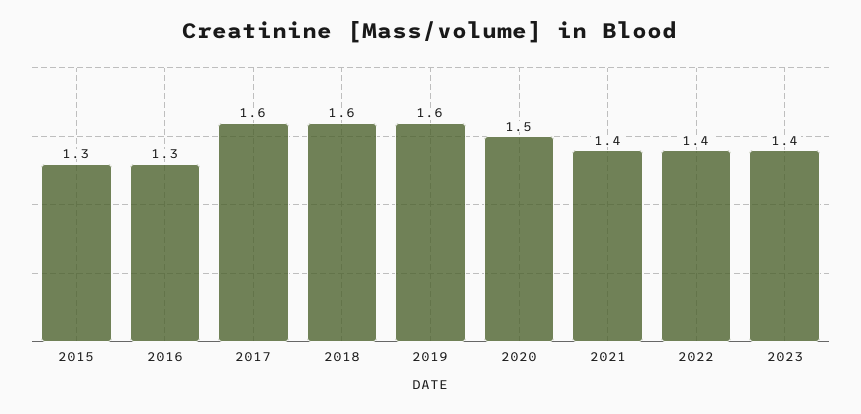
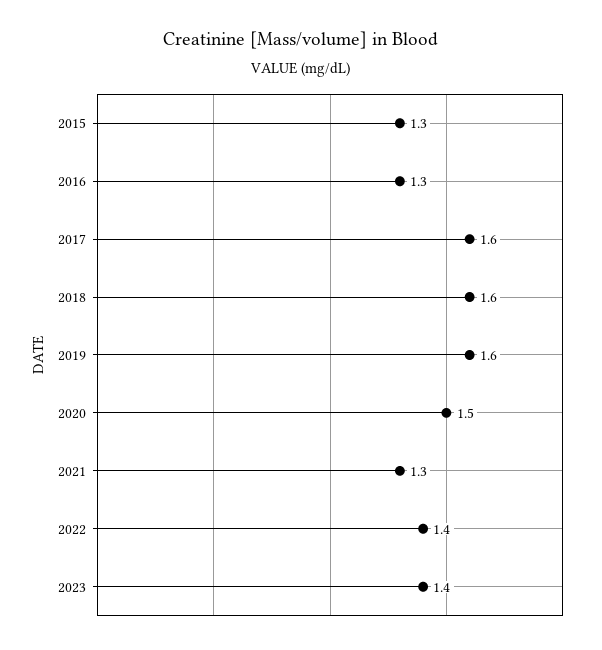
  {
    "2015": 1.3,
    "2016": 1.3,
    "2017": 1.6,
    "2018": 1.6,
    "2019": 1.6,
    "2020": 1.5,
-   "2021": 1.4,
+   "2021": 1.3,
    "2022": 1.4,
    "2023": 1.4
  }

